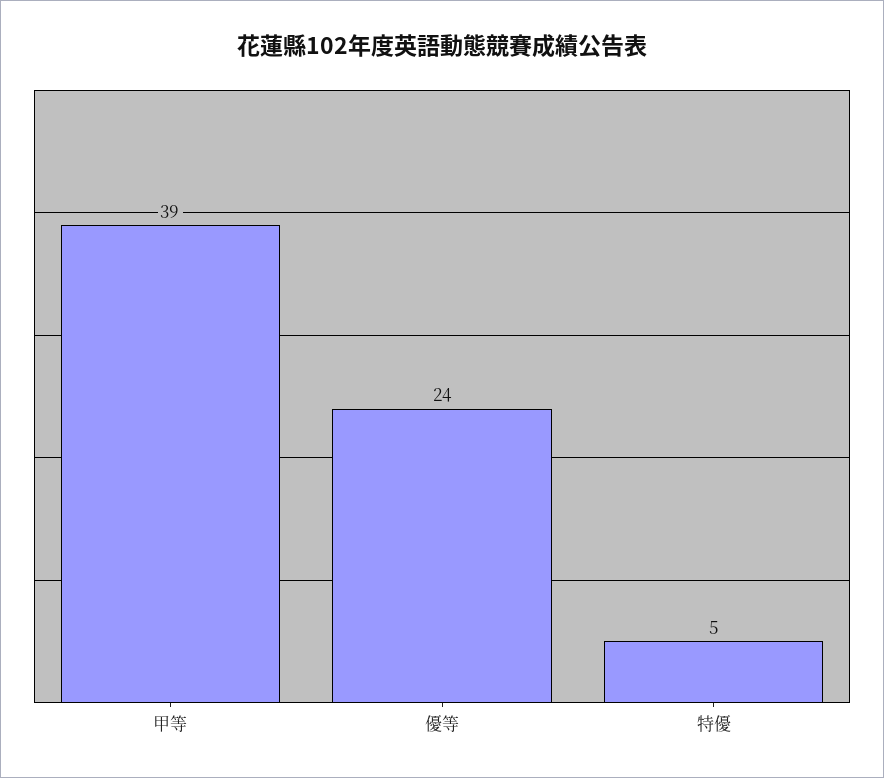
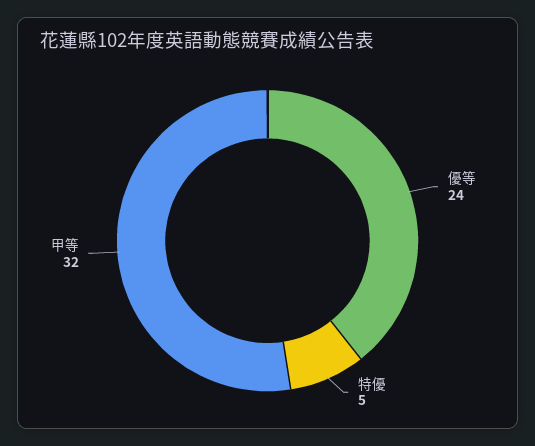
  {
-   "甲等": 39,
+   "甲等": 32,
    "優等": 24,
    "特優": 5
  }

